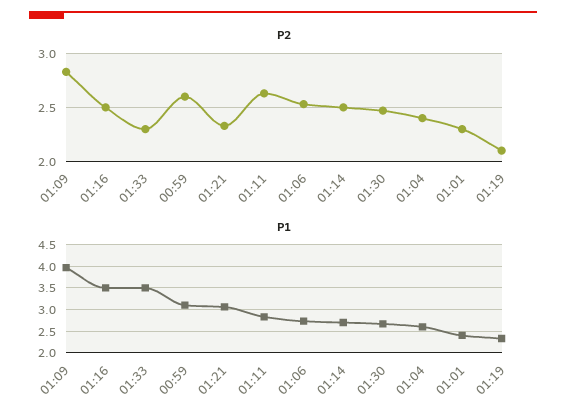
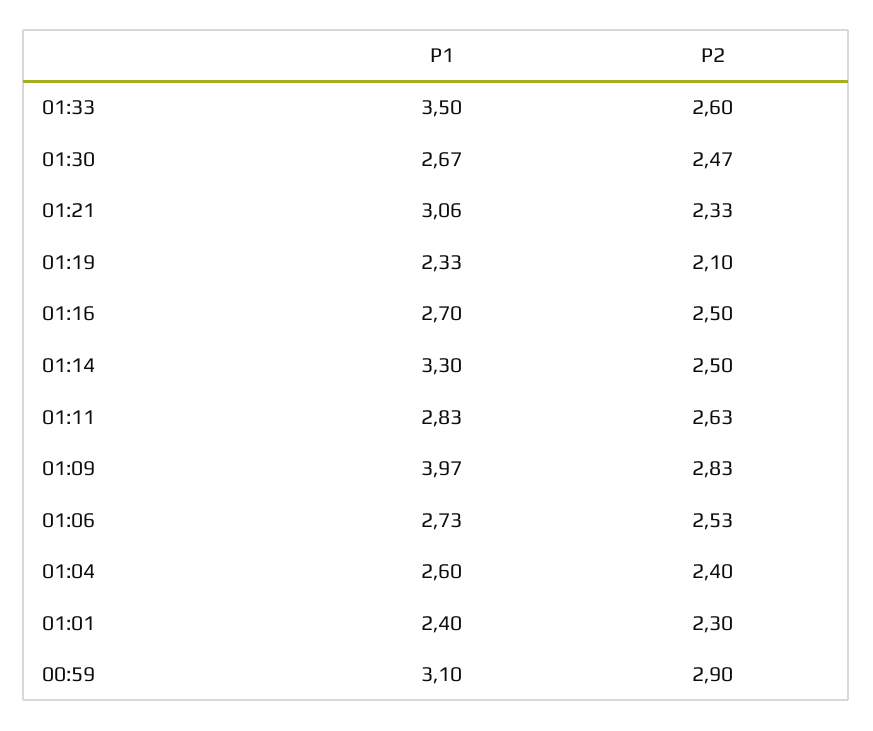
  {
    "P2": {
      "01:09": 2.83,
      "01:16": 2.5,
-     "01:33": 2.3,
+     "01:33": 2.6,
-     "00:59": 2.6,
+     "00:59": 2.9,
      "01:21": 2.33,
      "01:11": 2.63,
      "01:06": 2.53,
      "01:14": 2.5,
      "01:30": 2.47,
      "01:04": 2.4,
      "01:01": 2.3,
      "01:19": 2.1
    },
    "P1": {
      "01:09": 3.97,
-     "01:16": 3.5,
+     "01:16": 2.7,
      "01:33": 3.5,
      "00:59": 3.1,
      "01:21": 3.06,
      "01:11": 2.83,
      "01:06": 2.73,
-     "01:14": 2.75,
+     "01:14": 3.3,
      "01:30": 2.67,
      "01:04": 2.6,
      "01:01": 2.4,
      "01:19": 2.33
    }
  }

